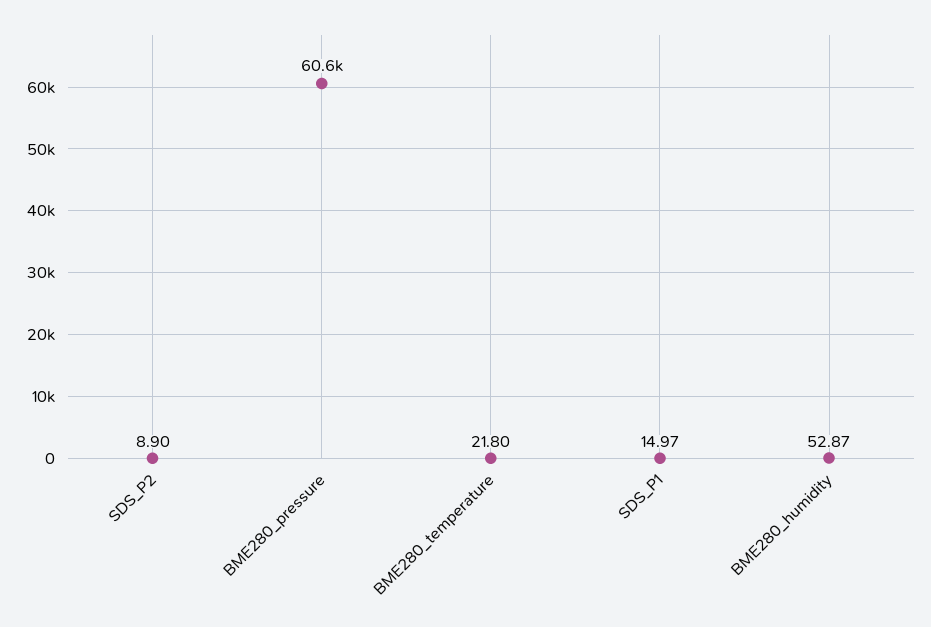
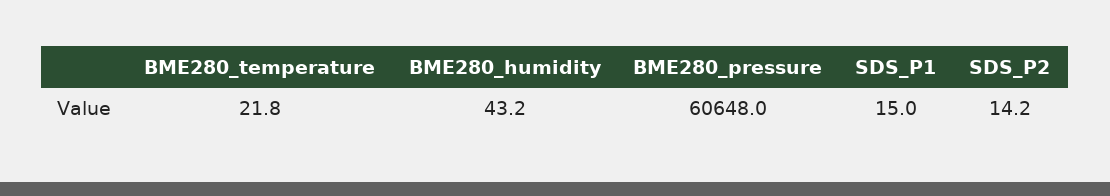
  {
-   "SDS_P2": 8.9,
+   "SDS_P2": 14.2,
    "BME280_pressure": 60648,
    "BME280_temperature": 21.8,
    "SDS_P1": 14.97,
-   "BME280_humidity": 52.87
+   "BME280_humidity": 43.2
  }

